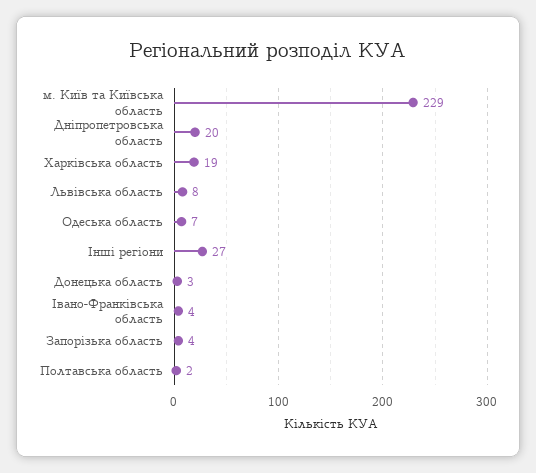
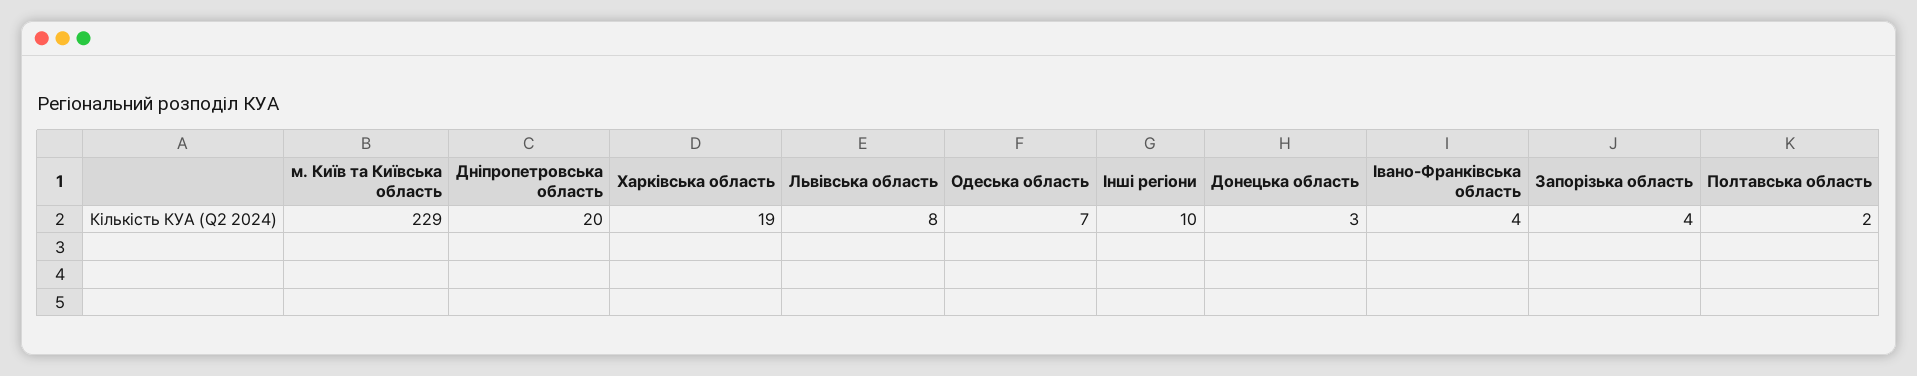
  {
    "м. Київ та Київська область": 229,
    "Дніпропетровська область": 20,
    "Харківська область": 19,
    "Львівська область": 8,
    "Одеська область": 7,
-   "Інші регіони": 27,
+   "Інші регіони": 10,
    "Донецька область": 3,
    "Iвано-Франкiвська область": 4,
    "Запорізька область": 4,
    "Полтавська область": 2
  }

